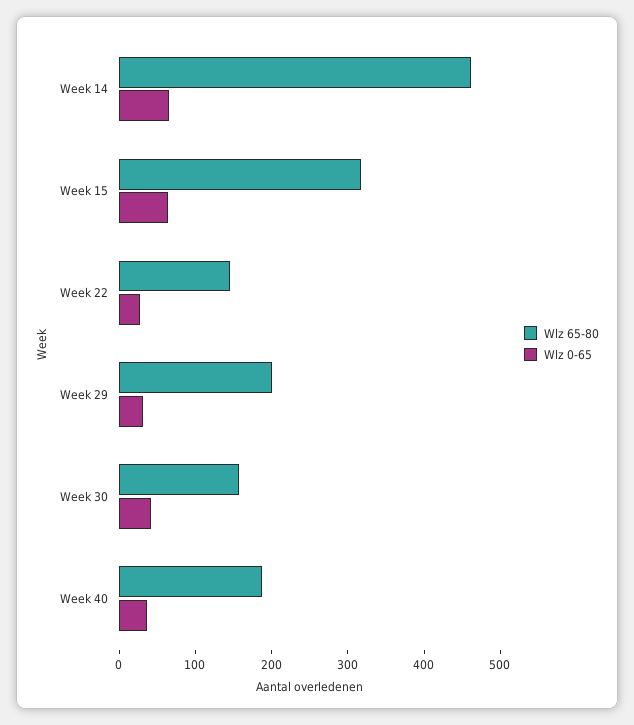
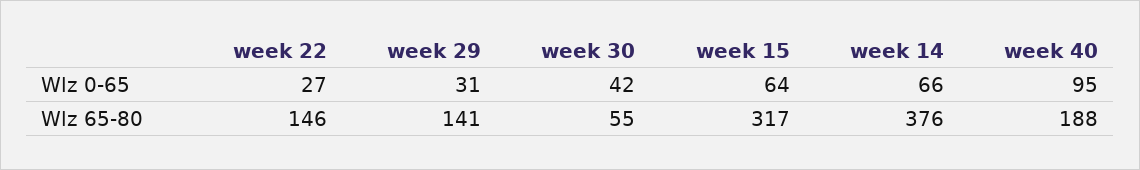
  {
    "Wlz 65-80": {
-     "Week 14": 460,
+     "Week 14": 376,
      "Week 15": 317,
      "Week 22": 146,
-     "Week 29": 200,
+     "Week 29": 141,
-     "Week 30": 160,
+     "Week 30": 55,
      "Week 40": 188
    },
    "Wlz 0-65": {
      "Week 14": 66,
      "Week 15": 64,
      "Week 22": 27,
      "Week 29": 31,
      "Week 30": 42,
-     "Week 40": 40
+     "Week 40": 95
    }
  }

